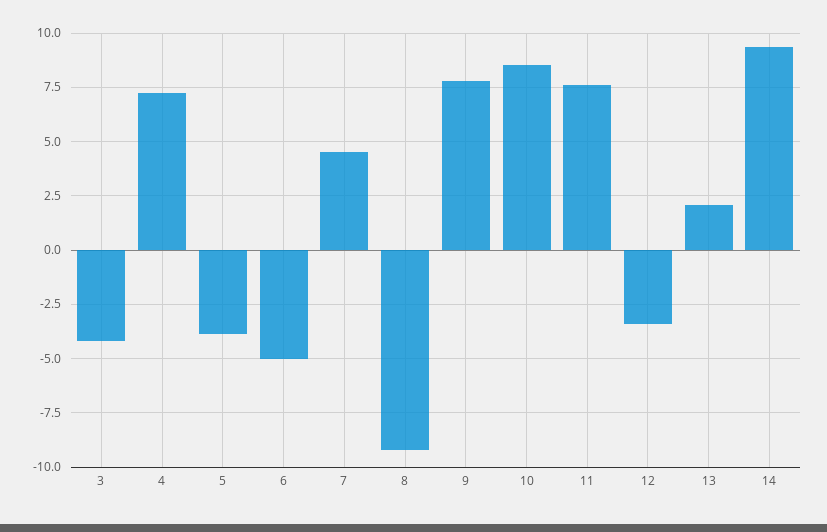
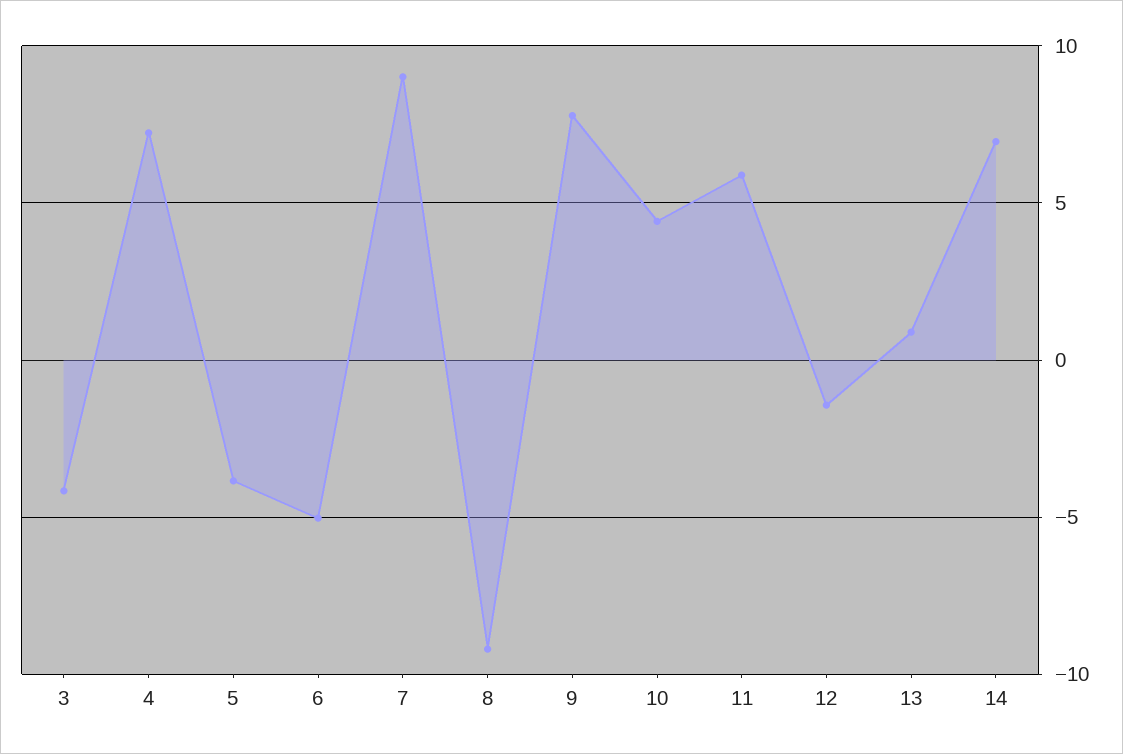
  {
    "3": -4,
    "4": 7,
    "5": -4,
    "6": -5,
-   "7": 4.5,
+   "7": 9,
    "8": -9,
    "9": 8,
-   "10": 8.5,
+   "10": 4.5,
-   "11": 7.5,
+   "11": 6,
-   "12": -3.5,
+   "12": -1.5,
-   "13": 2,
+   "13": 1,
-   "14": 9.5
+   "14": 7
  }

